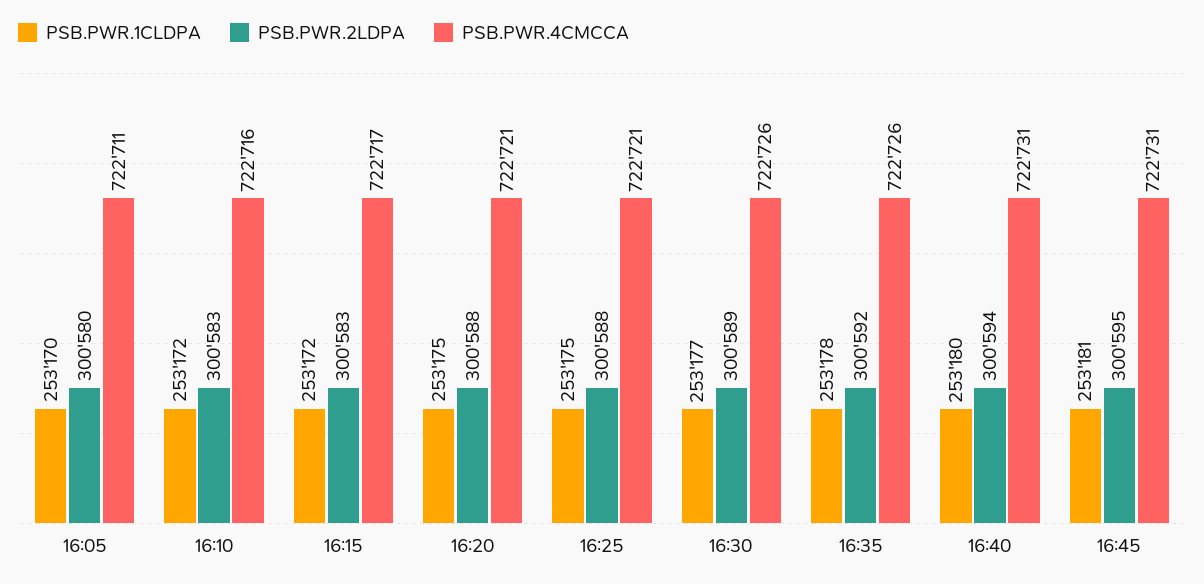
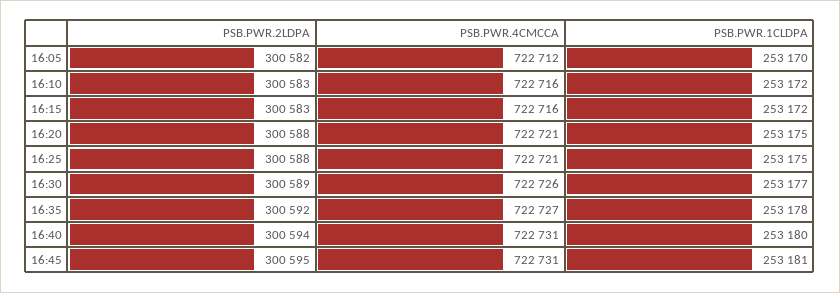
  {
    "PSB.PWR.1CLDPA": {
      "16:05": 253170,
      "16:10": 253172,
      "16:15": 253172,
      "16:20": 253175,
      "16:25": 253175,
      "16:30": 253177,
      "16:35": 253178,
      "16:40": 253180,
      "16:45": 253181
    },
    "PSB.PWR.2LDPA": {
-     "16:05": 300580,
+     "16:05": 300582,
      "16:10": 300583,
      "16:15": 300583,
      "16:20": 300588,
      "16:25": 300588,
      "16:30": 300589,
      "16:35": 300592,
      "16:40": 300594,
      "16:45": 300595
    },
    "PSB.PWR.4CMCCA": {
-     "16:05": 722711,
+     "16:05": 722712,
      "16:10": 722716,
-     "16:15": 722717,
+     "16:15": 722716,
      "16:20": 722721,
      "16:25": 722721,
      "16:30": 722726,
-     "16:35": 722726,
+     "16:35": 722727,
      "16:40": 722731,
      "16:45": 722731
    }
  }

